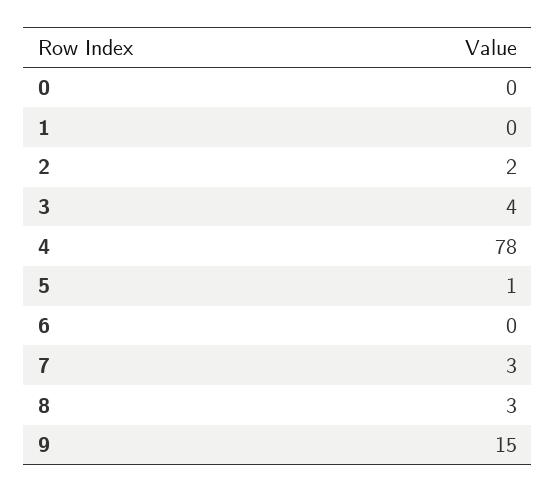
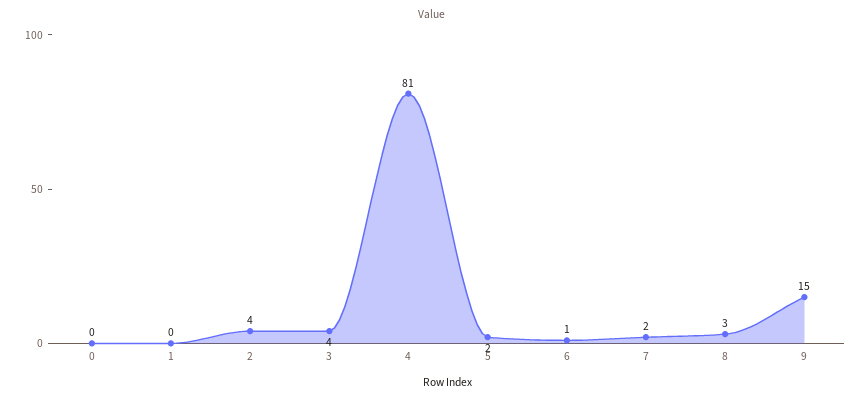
  {
    "0": 0,
    "1": 0,
-   "2": 2,
+   "2": 4,
    "3": 4,
-   "4": 78,
+   "4": 81,
-   "5": 1,
+   "5": 2,
-   "6": 0,
+   "6": 1,
-   "7": 3,
+   "7": 2,
    "8": 3,
    "9": 15
  }

